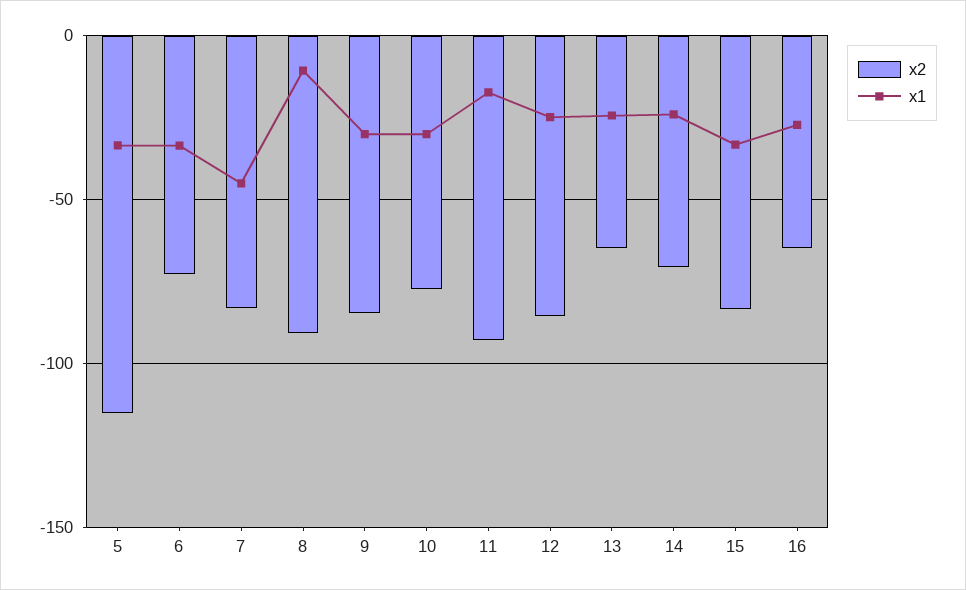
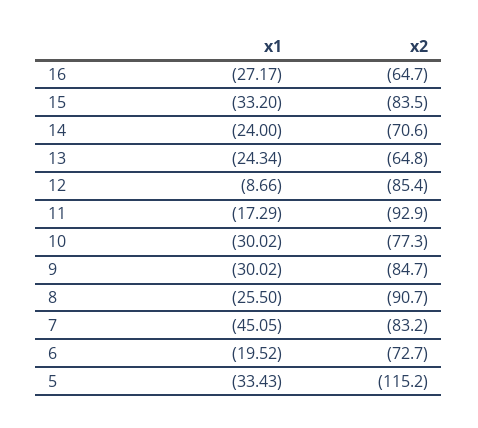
  {
    "x2": {
      "5": -115.2,
      "6": -72.7,
      "7": -83.2,
      "8": -90.7,
      "9": -84.7,
      "10": -77.3,
      "11": -92.9,
      "12": -85.4,
      "13": -64.8,
      "14": -70.6,
      "15": -83.5,
      "16": -64.7
    },
    "x1": {
      "5": -33.43,
-     "6": -35,
+     "6": -19.52,
      "7": -45.05,
-     "8": -10,
+     "8": -25.5,
      "9": -30.02,
      "10": -30.02,
      "11": -17.29,
-     "12": -25,
+     "12": -8.66,
      "13": -24.34,
      "14": -24,
      "15": -33.2,
      "16": -27.17
    }
  }

